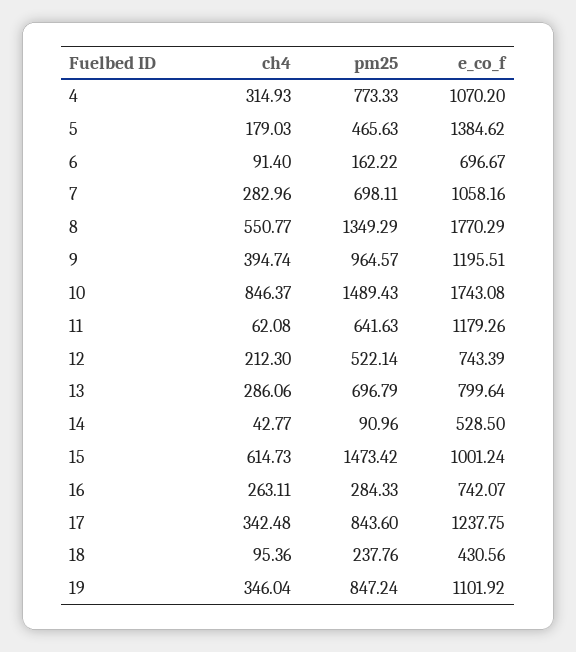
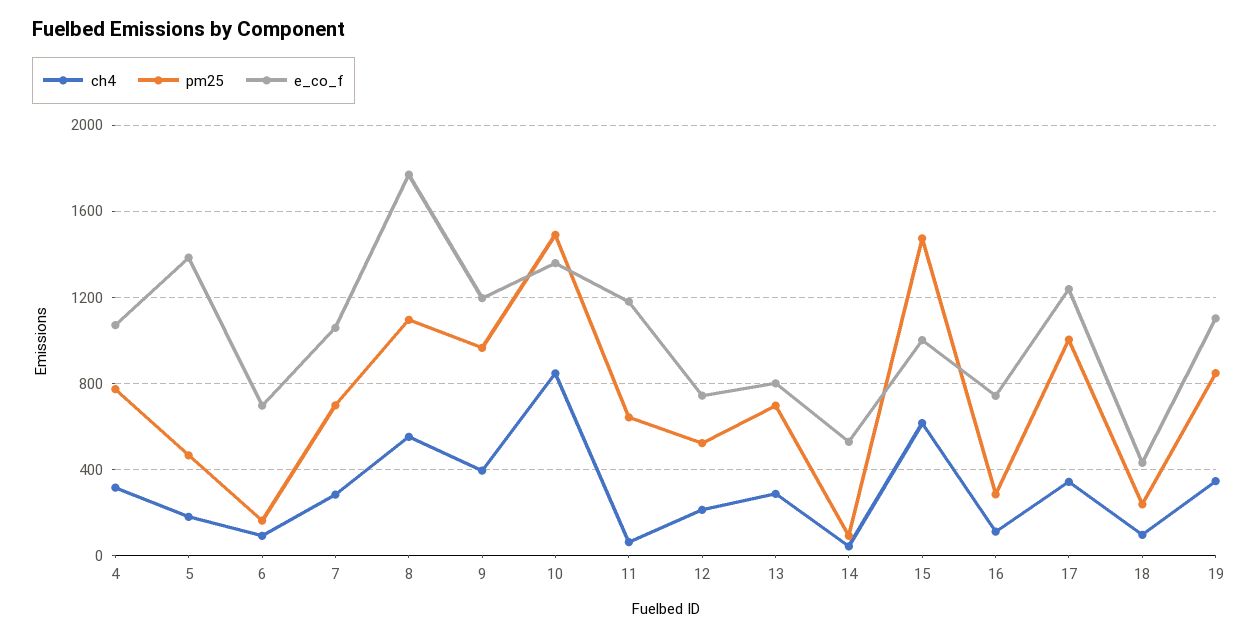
  {
    "ch4": {
      "4": 314.93,
      "5": 179.03,
      "6": 91.4,
      "7": 282.96,
      "8": 550.77,
      "9": 394.74,
      "10": 846.37,
      "11": 62.08,
      "12": 212.3,
      "13": 286.06,
      "14": 42.77,
      "15": 614.73,
-     "16": 263.11,
+     "16": 100,
      "17": 342.48,
      "18": 95.36,
      "19": 346.04
    },
    "pm25": {
      "4": 773.33,
      "5": 465.63,
      "6": 162.22,
      "7": 698.11,
-     "8": 1349.29,
+     "8": 1100,
      "9": 964.57,
      "10": 1489.43,
      "11": 641.63,
      "12": 522.14,
      "13": 696.79,
      "14": 90.96,
      "15": 1473.42,
      "16": 284.33,
-     "17": 843.6,
+     "17": 1000,
      "18": 237.76,
      "19": 847.24
    },
    "e_co_f": {
      "4": 1070.2,
      "5": 1384.62,
      "6": 696.67,
      "7": 1058.16,
      "8": 1770.29,
      "9": 1195.51,
-     "10": 1743.08,
+     "10": 1350,
      "11": 1179.26,
      "12": 743.39,
      "13": 799.64,
      "14": 528.5,
      "15": 1001.24,
      "16": 742.07,
      "17": 1237.75,
      "18": 430.56,
      "19": 1101.92
    }
  }

